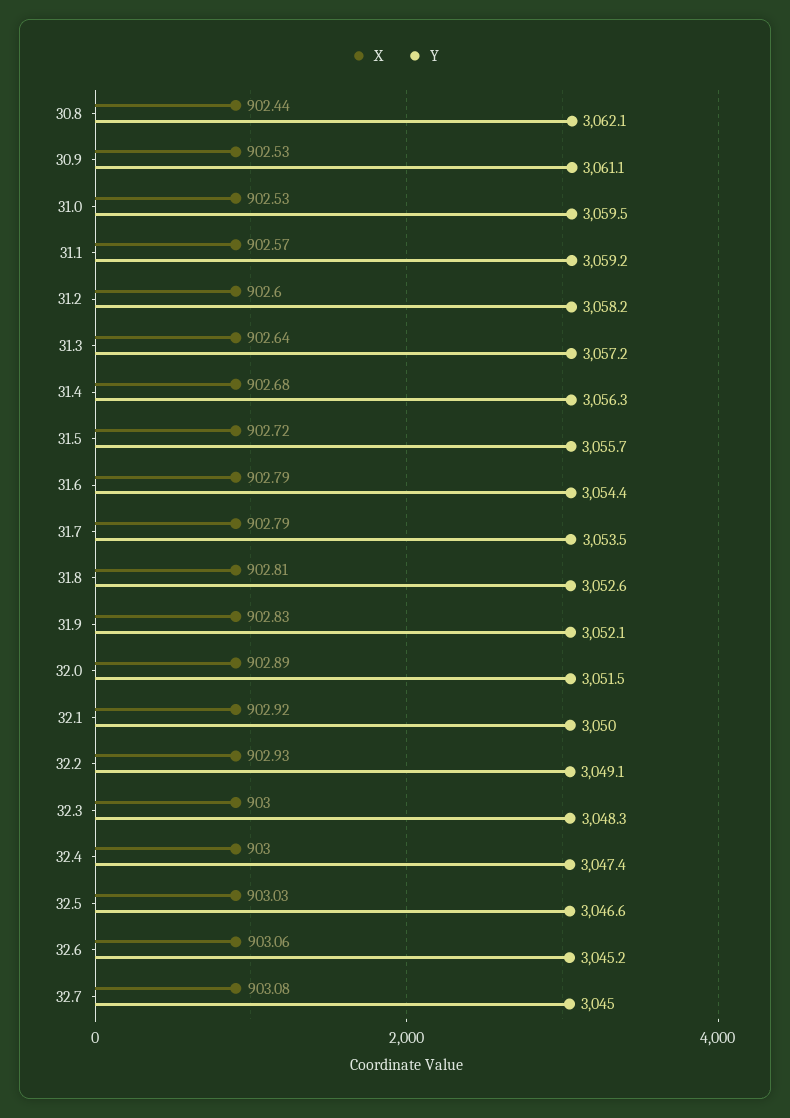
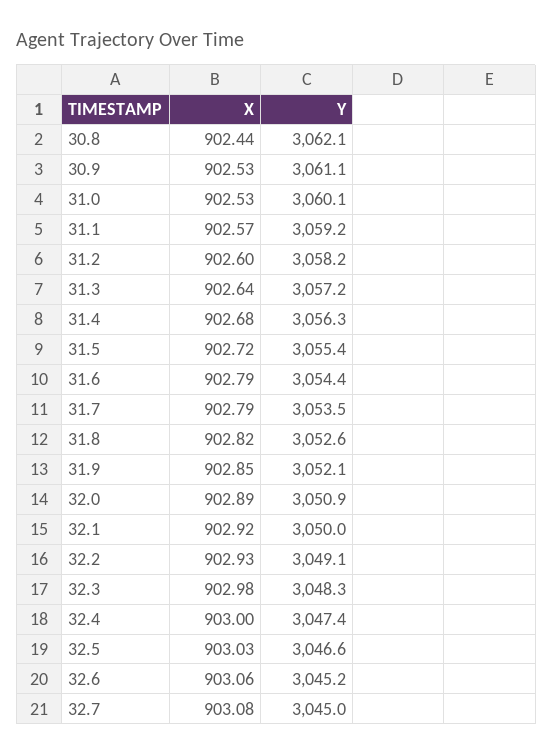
  {
    "X": {
      "30.8": 902.44,
      "30.9": 902.53,
      "31.0": 902.53,
      "31.1": 902.57,
      "31.2": 902.6,
      "31.3": 902.64,
      "31.4": 902.68,
      "31.5": 902.72,
      "31.6": 902.79,
      "31.7": 902.79,
-     "31.8": 902.81,
+     "31.8": 902.82,
-     "31.9": 902.83,
+     "31.9": 902.85,
      "32.0": 902.89,
      "32.1": 902.92,
      "32.2": 902.93,
-     "32.3": 903,
+     "32.3": 902.98,
      "32.4": 903,
      "32.5": 903.03,
      "32.6": 903.06,
      "32.7": 903.08
    },
    "Y": {
      "30.8": 3062.1,
      "30.9": 3061.1,
-     "31.0": 3059.5,
+     "31.0": 3060.1,
      "31.1": 3059.2,
      "31.2": 3058.2,
      "31.3": 3057.2,
      "31.4": 3056.3,
-     "31.5": 3055.7,
+     "31.5": 3055.4,
      "31.6": 3054.4,
      "31.7": 3053.5,
      "31.8": 3052.6,
      "31.9": 3052.1,
-     "32.0": 3051.5,
+     "32.0": 3050.9,
      "32.1": 3050,
      "32.2": 3049.1,
      "32.3": 3048.3,
      "32.4": 3047.4,
      "32.5": 3046.6,
      "32.6": 3045.2,
      "32.7": 3045
    }
  }

